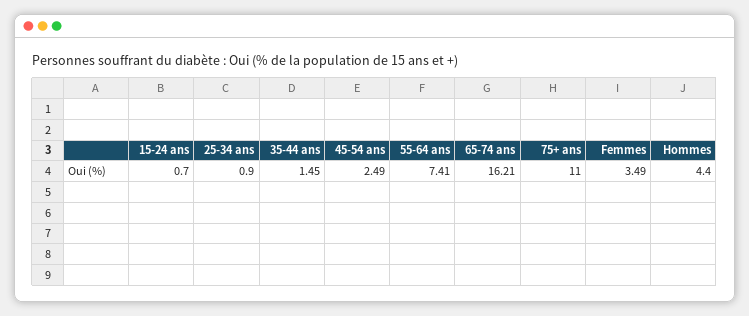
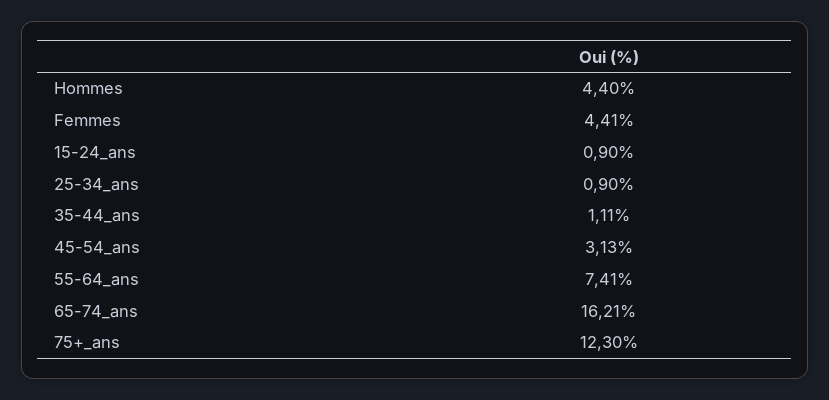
  {
-   "15-24 ans": 0.7,
+   "15-24 ans": 0.9,
    "25-34 ans": 0.9,
-   "35-44 ans": 1.45,
+   "35-44 ans": 1.11,
-   "45-54 ans": 2.49,
+   "45-54 ans": 3.13,
    "55-64 ans": 7.41,
    "65-74 ans": 16.21,
-   "75+ ans": 11,
+   "75+ ans": 12.3,
-   "Femmes": 3.49,
+   "Femmes": 4.41,
    "Hommes": 4.4
  }

